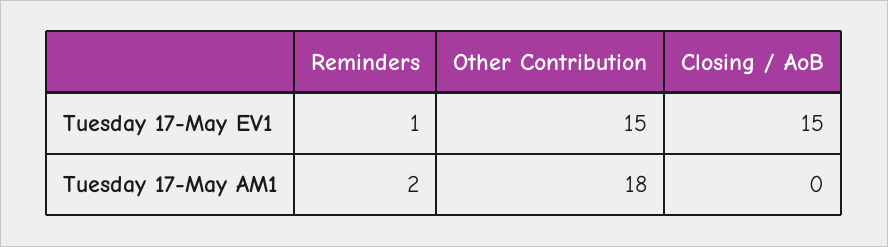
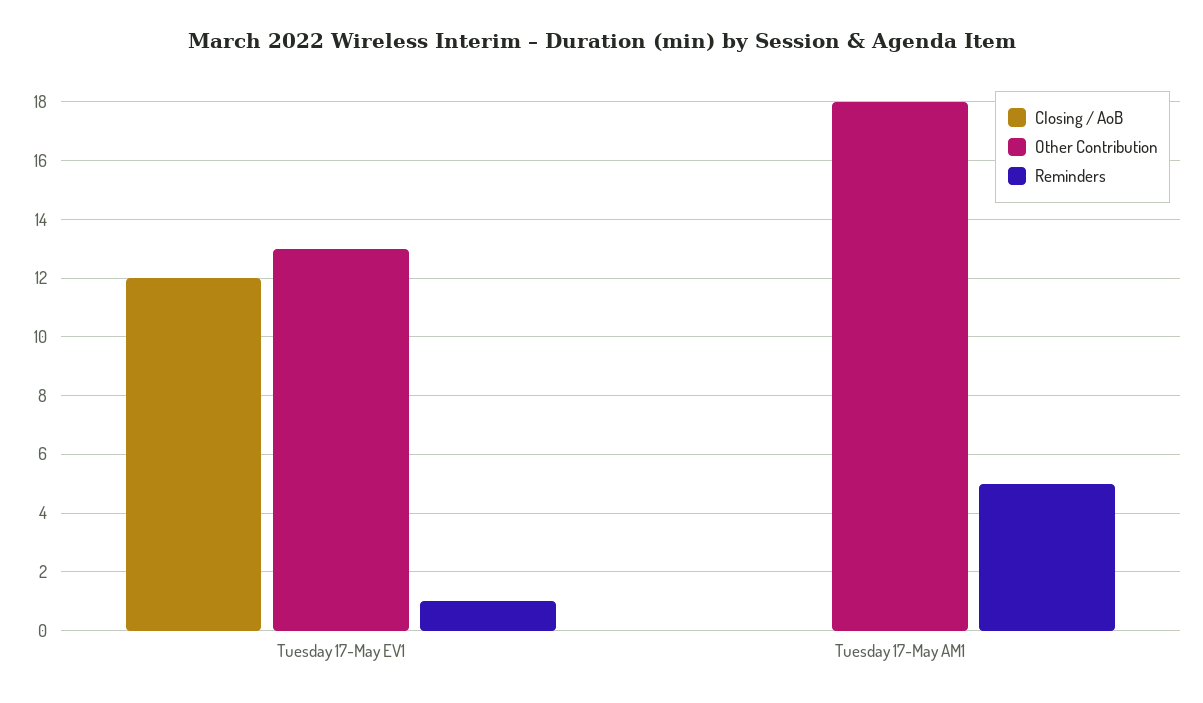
  {
    "Reminders": {
      "Tuesday 17-May EV1": 1,
-     "Tuesday 17-May AM1": 2
+     "Tuesday 17-May AM1": 5
    },
    "Other Contribution": {
-     "Tuesday 17-May EV1": 15,
+     "Tuesday 17-May EV1": 13,
      "Tuesday 17-May AM1": 18
    },
    "Closing / AoB": {
-     "Tuesday 17-May EV1": 15,
+     "Tuesday 17-May EV1": 12,
      "Tuesday 17-May AM1": 0
    }
  }

